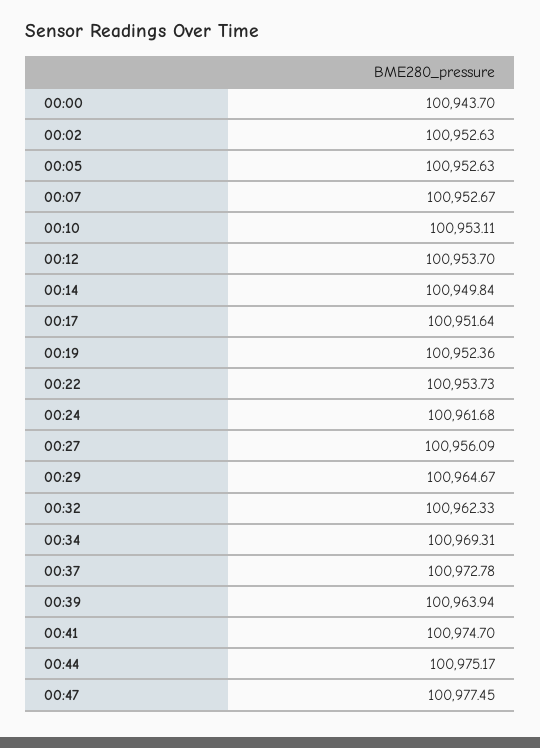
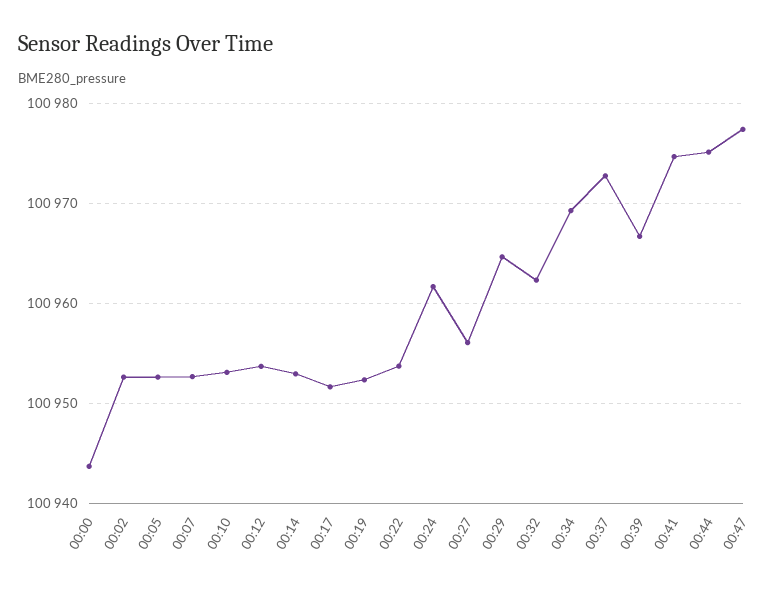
  {
    "00:00": 100943.7,
    "00:02": 100952.63,
    "00:05": 100952.63,
    "00:07": 100952.67,
    "00:10": 100953.11,
    "00:12": 100953.7,
-   "00:14": 100949.84,
+   "00:14": 100953,
    "00:17": 100951.64,
    "00:19": 100952.36,
    "00:22": 100953.73,
    "00:24": 100961.68,
    "00:27": 100956.09,
    "00:29": 100964.67,
    "00:32": 100962.33,
    "00:34": 100969.31,
    "00:37": 100972.78,
-   "00:39": 100963.94,
+   "00:39": 100967,
    "00:41": 100974.7,
    "00:44": 100975.17,
    "00:47": 100977.45
  }

